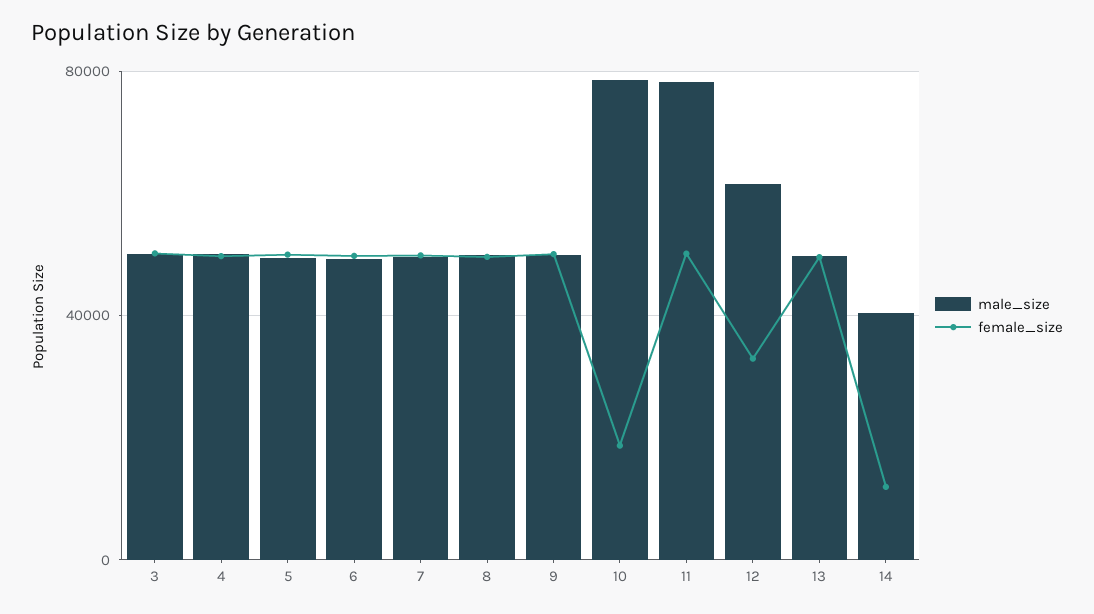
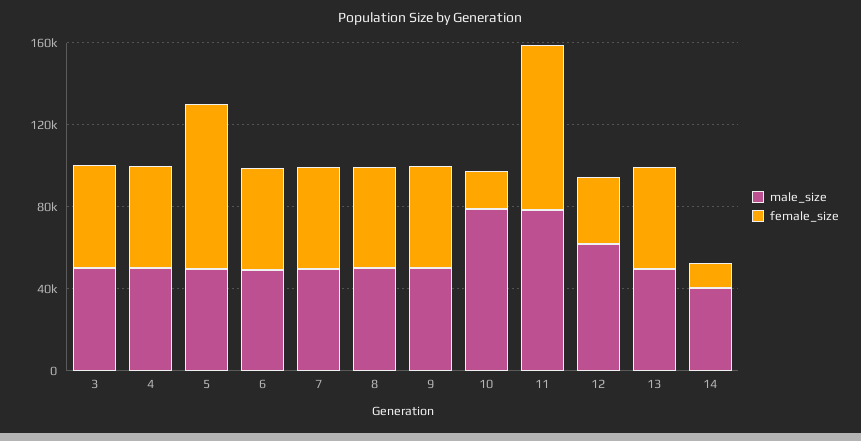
  {
    "male_size": {
      "3": 50000,
      "4": 50000,
      "5": 50000,
      "6": 50000,
      "7": 50000,
      "8": 50000,
      "9": 50000,
      "10": 80000,
      "11": 80000,
      "12": 60000,
      "13": 50000,
      "14": 40000
    },
    "female_size": {
      "3": 50000,
      "4": 50000,
-     "5": 50000,
+     "5": 80000,
      "6": 50000,
      "7": 50000,
      "8": 50000,
      "9": 50000,
      "10": 20000,
-     "11": 50000,
+     "11": 80000,
      "12": 35000,
      "13": 50000,
      "14": 10000
    }
  }

